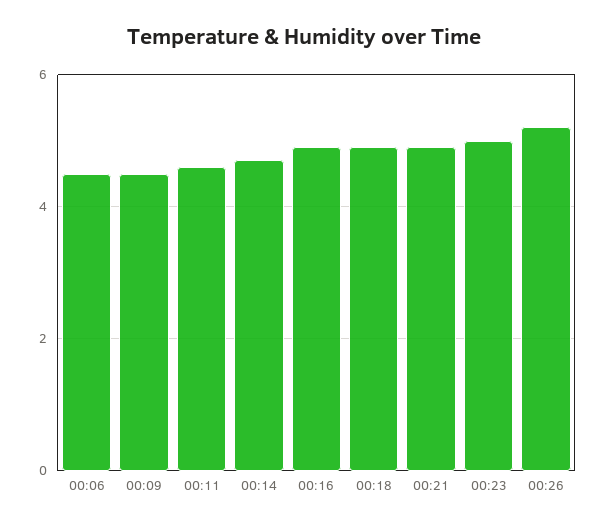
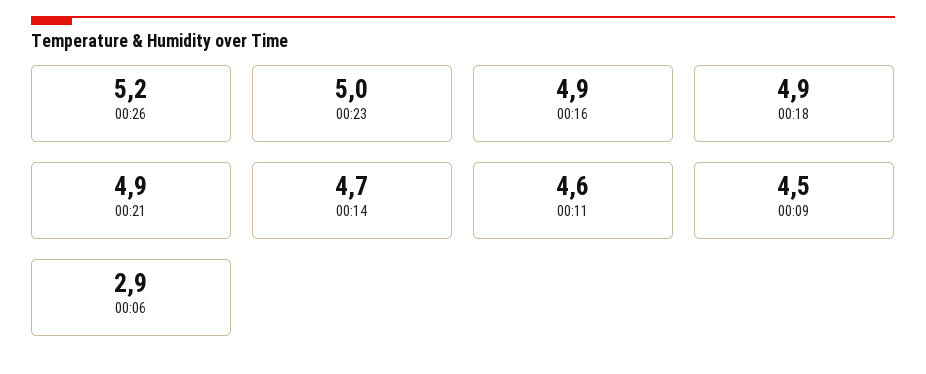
  {
-   "00:06": 4.5,
+   "00:06": 2.9,
    "00:09": 4.5,
    "00:11": 4.6,
    "00:14": 4.7,
    "00:16": 4.9,
    "00:18": 4.9,
    "00:21": 4.9,
    "00:23": 5,
    "00:26": 5.2
  }

